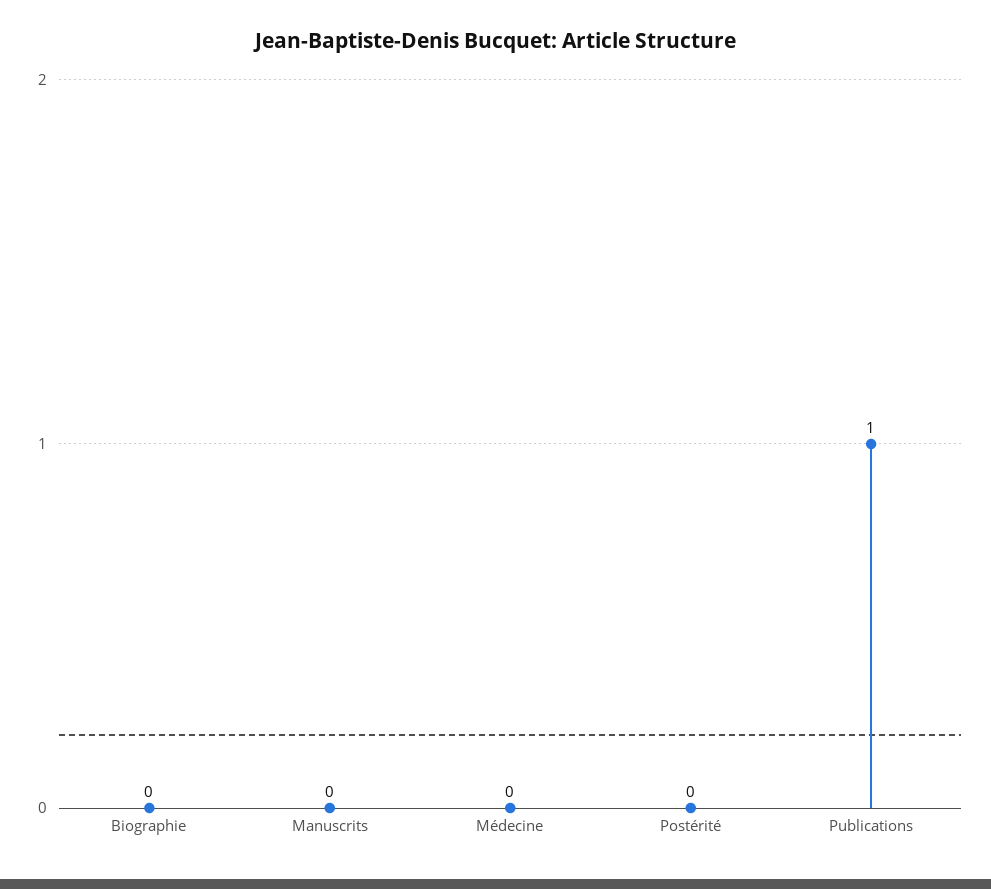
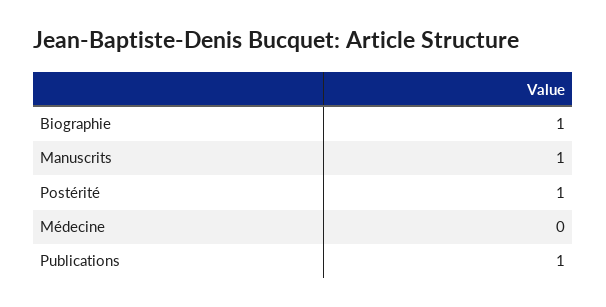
  {
-   "Biographie": 0,
+   "Biographie": 1,
-   "Manuscrits": 0,
+   "Manuscrits": 1,
    "Médecine": 0,
-   "Postérité": 0,
+   "Postérité": 1,
    "Publications": 1
  }

